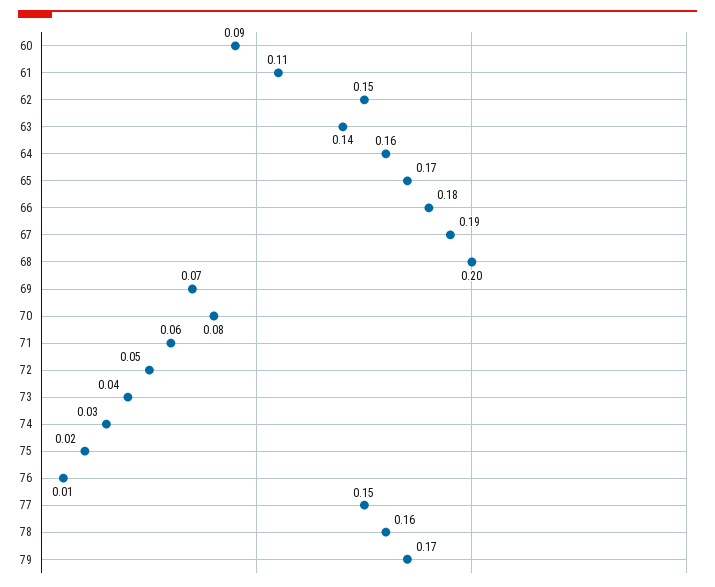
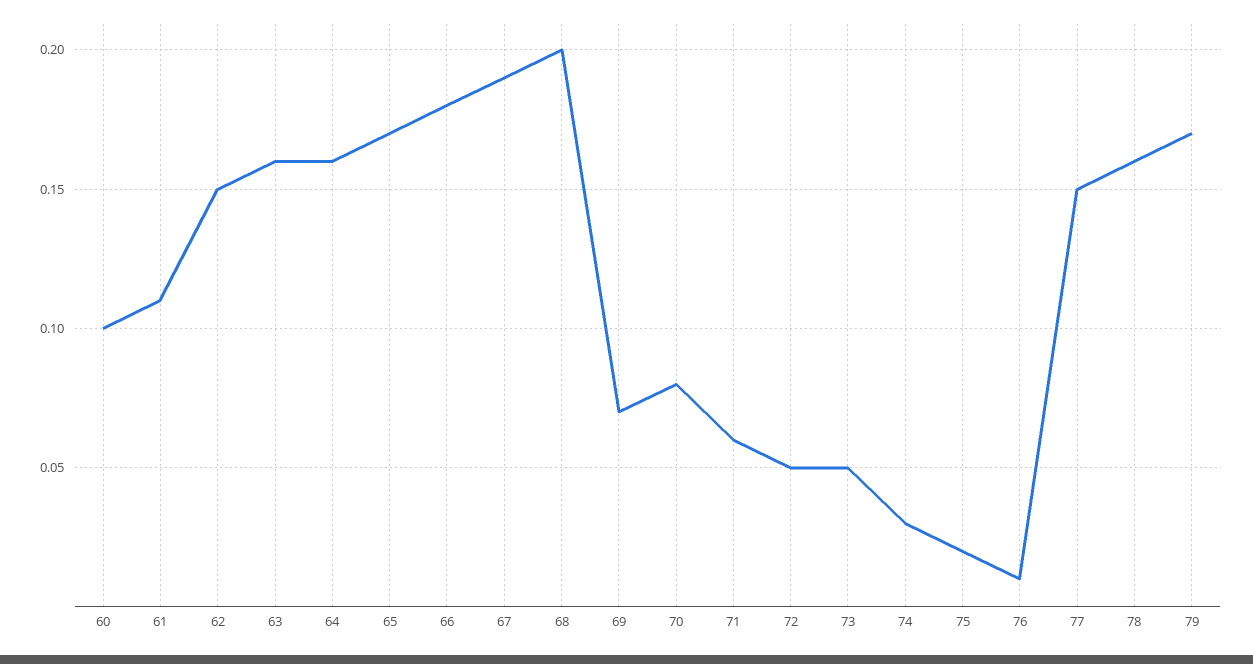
  {
-   "60": 0.09,
+   "60": 0.1,
    "61": 0.11,
    "62": 0.15,
-   "63": 0.14,
+   "63": 0.16,
    "64": 0.16,
    "65": 0.17,
    "66": 0.18,
    "67": 0.19,
    "68": 0.2,
    "69": 0.07,
    "70": 0.08,
    "71": 0.06,
    "72": 0.05,
-   "73": 0.04,
+   "73": 0.05,
    "74": 0.03,
    "75": 0.02,
    "76": 0.01,
    "77": 0.15,
    "78": 0.16,
    "79": 0.17
  }

